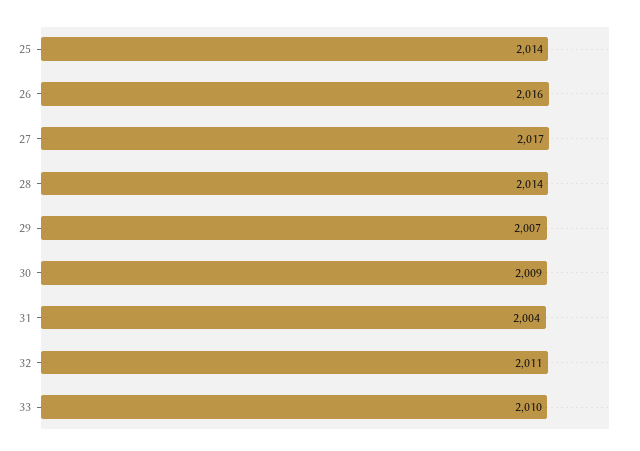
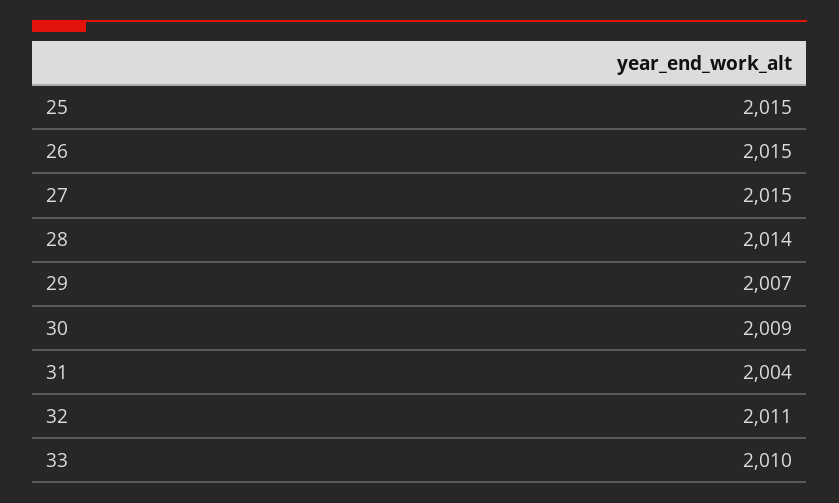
  {
-   "25": 2014,
+   "25": 2015,
-   "26": 2016,
+   "26": 2015,
-   "27": 2017,
+   "27": 2015,
    "28": 2014,
    "29": 2007,
    "30": 2009,
    "31": 2004,
    "32": 2011,
    "33": 2010
  }

